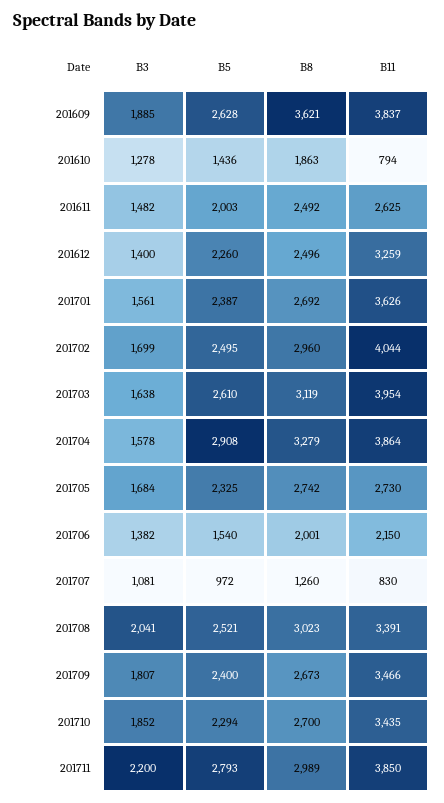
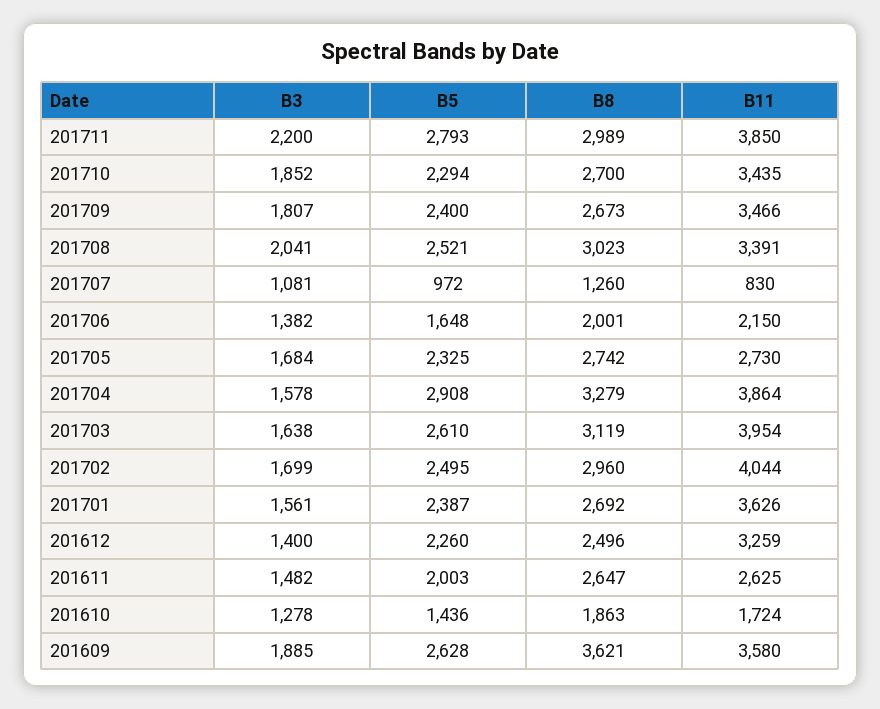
  {
    "B3": {
      "201609": 1885,
      "201610": 1278,
      "201611": 1482,
      "201612": 1400,
      "201701": 1561,
      "201702": 1699,
      "201703": 1638,
      "201704": 1578,
      "201705": 1684,
      "201706": 1382,
      "201707": 1081,
      "201708": 2041,
      "201709": 1807,
      "201710": 1852,
      "201711": 2200
    },
    "B5": {
      "201609": 2628,
      "201610": 1436,
      "201611": 2003,
      "201612": 2260,
      "201701": 2387,
      "201702": 2495,
      "201703": 2610,
      "201704": 2908,
      "201705": 2325,
-     "201706": 1540,
+     "201706": 1648,
      "201707": 972,
      "201708": 2521,
      "201709": 2400,
      "201710": 2294,
      "201711": 2793
    },
    "B8": {
      "201609": 3621,
      "201610": 1863,
-     "201611": 2492,
+     "201611": 2647,
      "201612": 2496,
      "201701": 2692,
      "201702": 2960,
      "201703": 3119,
      "201704": 3279,
      "201705": 2742,
      "201706": 2001,
      "201707": 1260,
      "201708": 3023,
      "201709": 2673,
      "201710": 2700,
      "201711": 2989
    },
    "B11": {
-     "201609": 3837,
+     "201609": 3580,
-     "201610": 794,
+     "201610": 1724,
      "201611": 2625,
      "201612": 3259,
      "201701": 3626,
      "201702": 4044,
      "201703": 3954,
      "201704": 3864,
      "201705": 2730,
      "201706": 2150,
      "201707": 830,
      "201708": 3391,
      "201709": 3466,
      "201710": 3435,
      "201711": 3850
    }
  }

